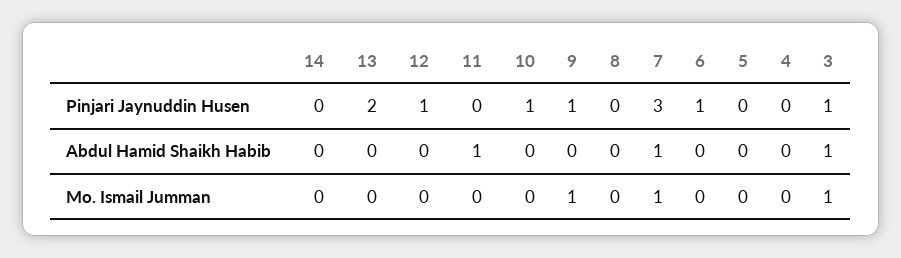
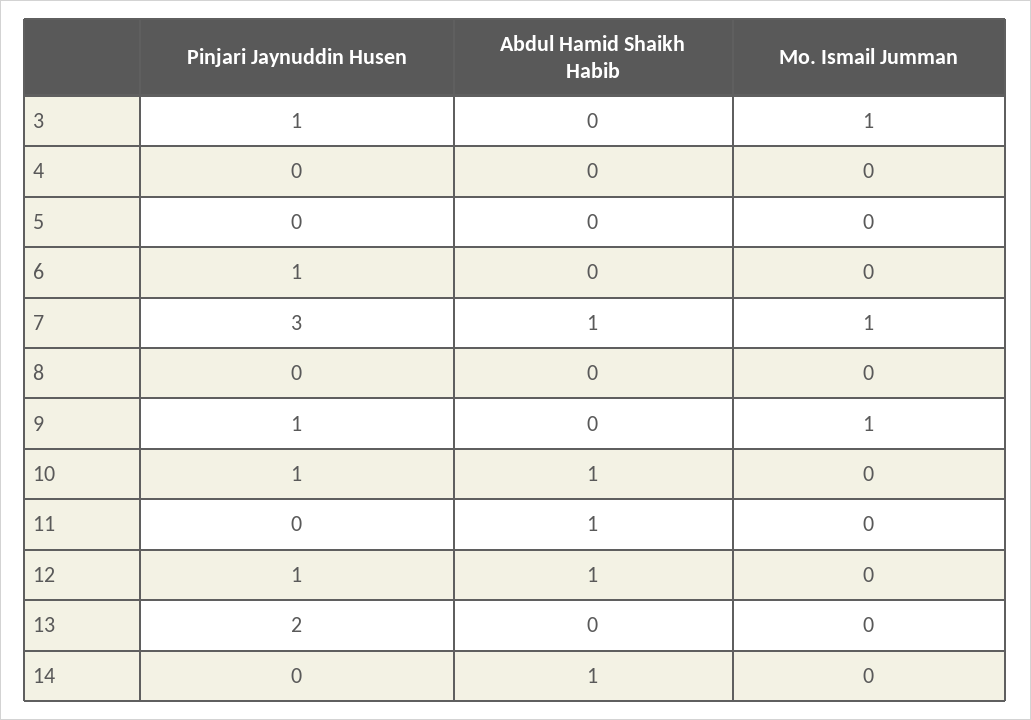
  {
    "14": {
      "Pinjari Jaynuddin Husen": 0,
-     "Abdul Hamid Shaikh Habib": 0,
+     "Abdul Hamid Shaikh Habib": 1,
      "Mo. Ismail Jumman": 0
    },
    "13": {
      "Pinjari Jaynuddin Husen": 2,
      "Abdul Hamid Shaikh Habib": 0,
      "Mo. Ismail Jumman": 0
    },
    "12": {
      "Pinjari Jaynuddin Husen": 1,
-     "Abdul Hamid Shaikh Habib": 0,
+     "Abdul Hamid Shaikh Habib": 1,
      "Mo. Ismail Jumman": 0
    },
    "11": {
      "Pinjari Jaynuddin Husen": 0,
      "Abdul Hamid Shaikh Habib": 1,
      "Mo. Ismail Jumman": 0
    },
    "10": {
      "Pinjari Jaynuddin Husen": 1,
-     "Abdul Hamid Shaikh Habib": 0,
+     "Abdul Hamid Shaikh Habib": 1,
      "Mo. Ismail Jumman": 0
    },
    "9": {
      "Pinjari Jaynuddin Husen": 1,
      "Abdul Hamid Shaikh Habib": 0,
      "Mo. Ismail Jumman": 1
    },
    "8": {
      "Pinjari Jaynuddin Husen": 0,
      "Abdul Hamid Shaikh Habib": 0,
      "Mo. Ismail Jumman": 0
    },
    "7": {
      "Pinjari Jaynuddin Husen": 3,
      "Abdul Hamid Shaikh Habib": 1,
      "Mo. Ismail Jumman": 1
    },
    "6": {
      "Pinjari Jaynuddin Husen": 1,
      "Abdul Hamid Shaikh Habib": 0,
      "Mo. Ismail Jumman": 0
    },
    "5": {
      "Pinjari Jaynuddin Husen": 0,
      "Abdul Hamid Shaikh Habib": 0,
      "Mo. Ismail Jumman": 0
    },
    "4": {
      "Pinjari Jaynuddin Husen": 0,
      "Abdul Hamid Shaikh Habib": 0,
      "Mo. Ismail Jumman": 0
    },
    "3": {
      "Pinjari Jaynuddin Husen": 1,
-     "Abdul Hamid Shaikh Habib": 1,
+     "Abdul Hamid Shaikh Habib": 0,
      "Mo. Ismail Jumman": 1
    }
  }

